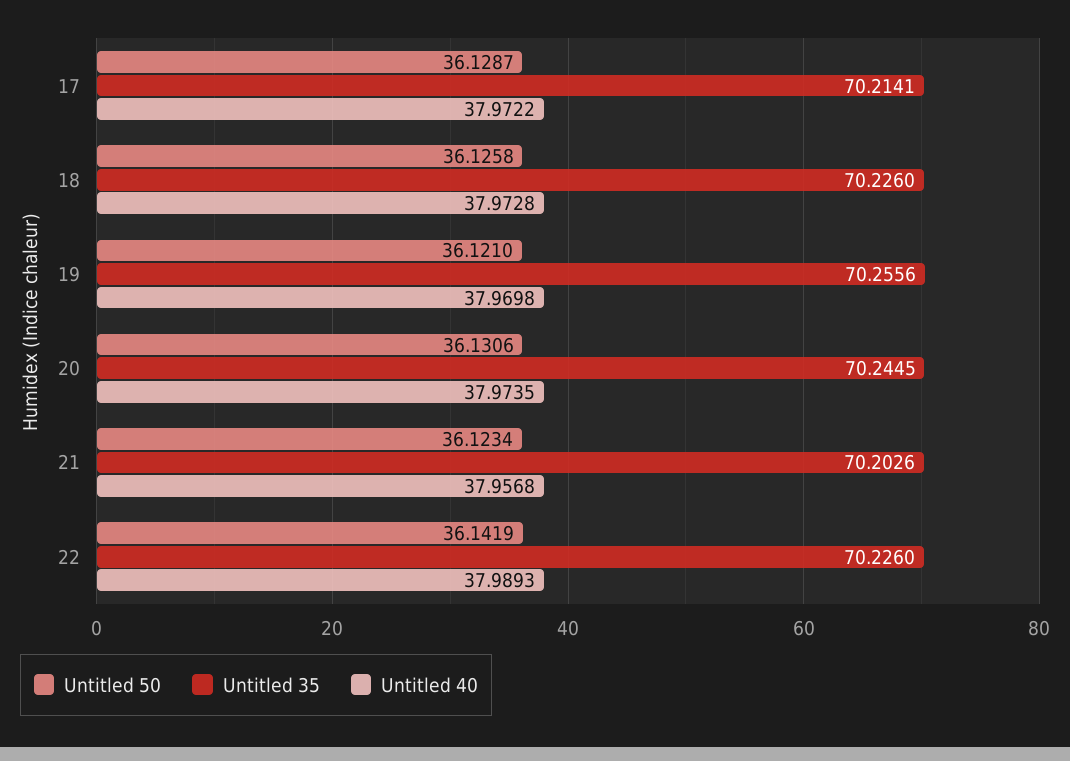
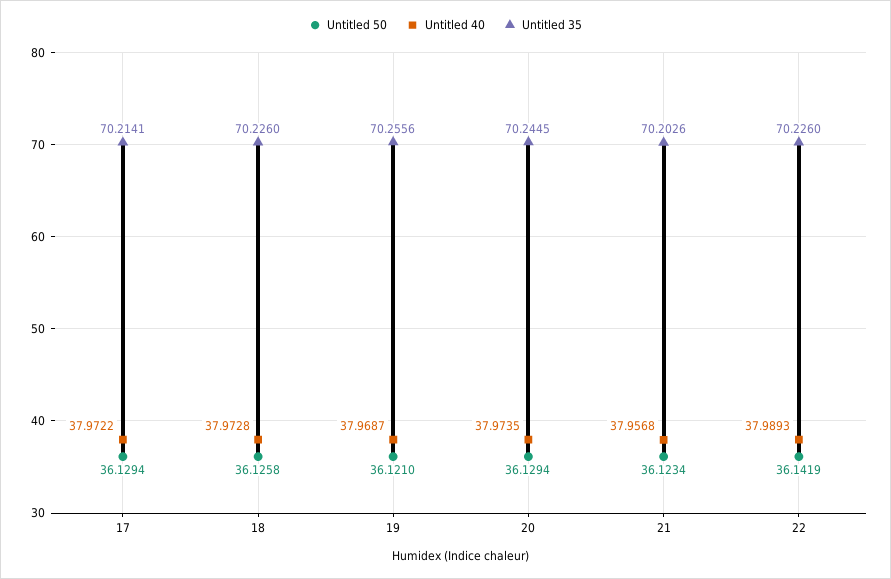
  {
    "Untitled 50": {
-     "17": 36.1287,
+     "17": 36.1294,
      "18": 36.1258,
      "19": 36.121,
-     "20": 36.1306,
+     "20": 36.1294,
      "21": 36.1234,
      "22": 36.1419
    },
    "Untitled 35": {
      "17": 70.2141,
      "18": 70.226,
      "19": 70.2556,
      "20": 70.2445,
      "21": 70.2026,
      "22": 70.226
    },
    "Untitled 40": {
      "17": 37.9722,
      "18": 37.9728,
-     "19": 37.9698,
+     "19": 37.9687,
      "20": 37.9735,
      "21": 37.9568,
      "22": 37.9893
    }
  }

